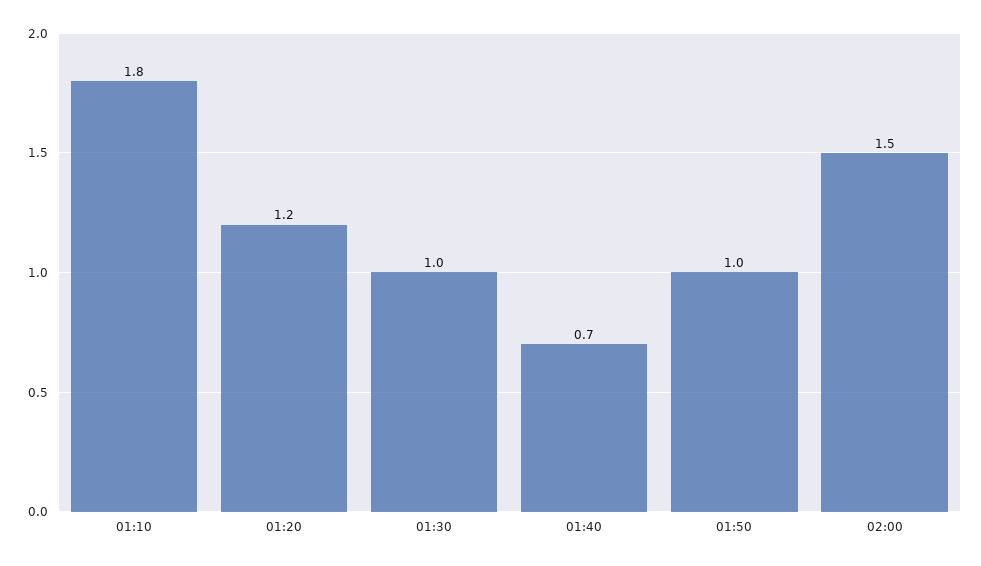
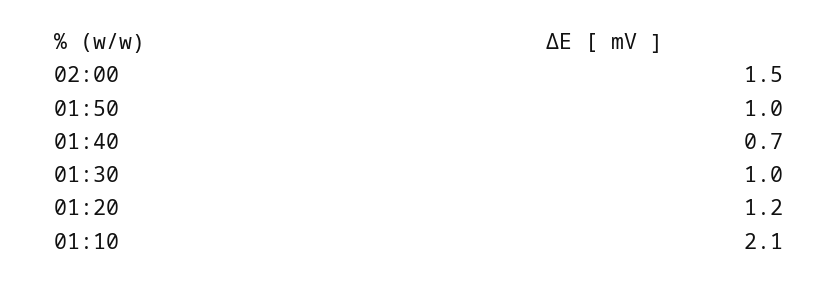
  {
-   "01:10": 1.8,
+   "01:10": 2.1,
    "01:20": 1.2,
    "01:30": 1,
    "01:40": 0.7,
    "01:50": 1,
    "02:00": 1.5
  }

